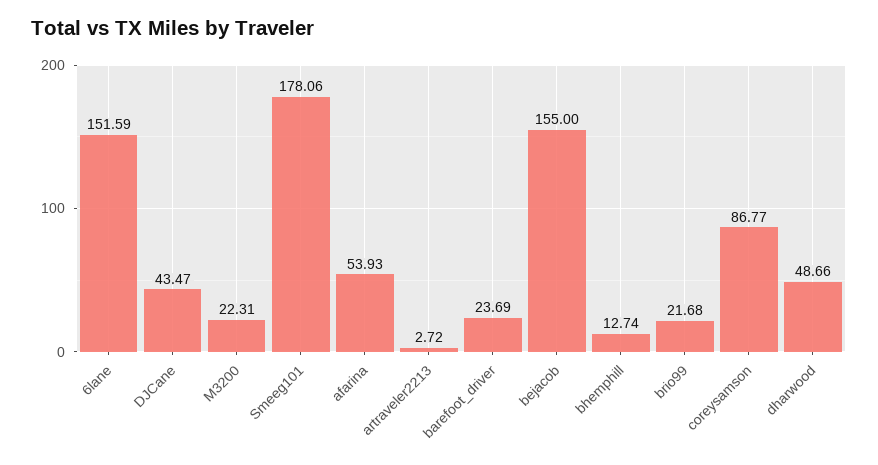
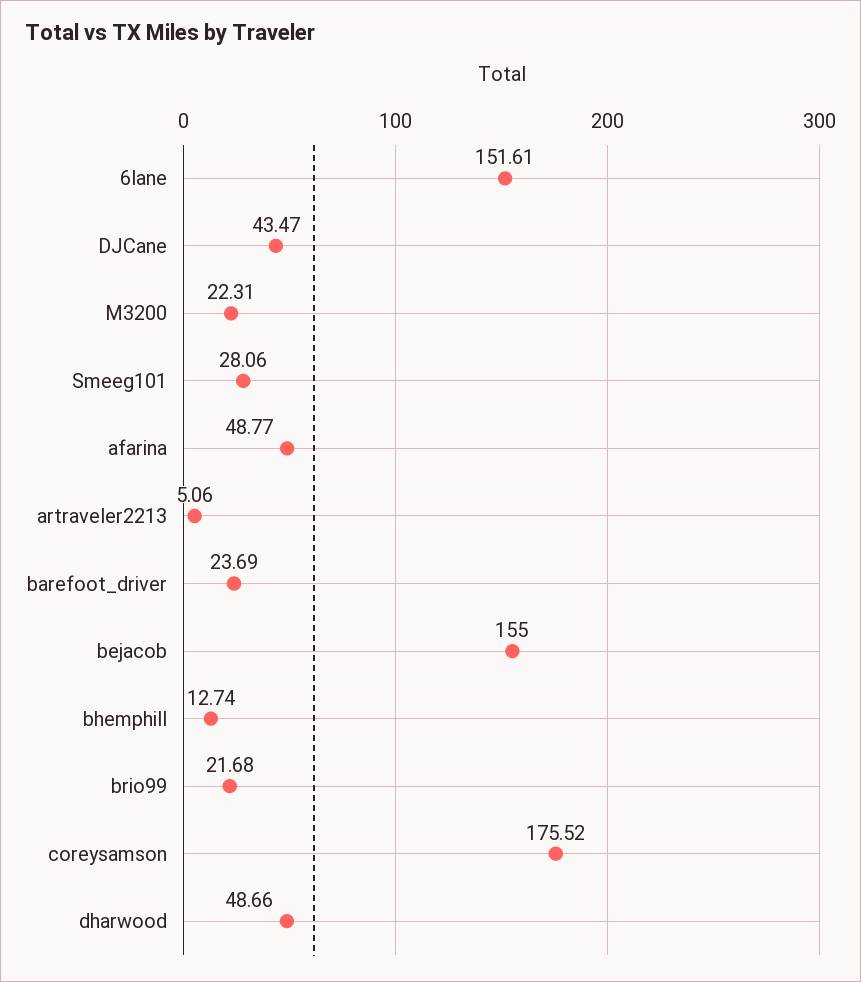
  {
-   "6lane": 151.59,
+   "6lane": 151.61,
    "DJCane": 43.47,
    "M3200": 22.31,
-   "Smeeg101": 178.06,
+   "Smeeg101": 28.06,
-   "afarina": 53.93,
+   "afarina": 48.77,
-   "artraveler2213": 2.72,
+   "artraveler2213": 5.06,
    "barefoot_driver": 23.69,
    "bejacob": 155,
    "bhemphill": 12.74,
    "brio99": 21.68,
-   "coreysamson": 86.77,
+   "coreysamson": 175.52,
    "dharwood": 48.66
  }

